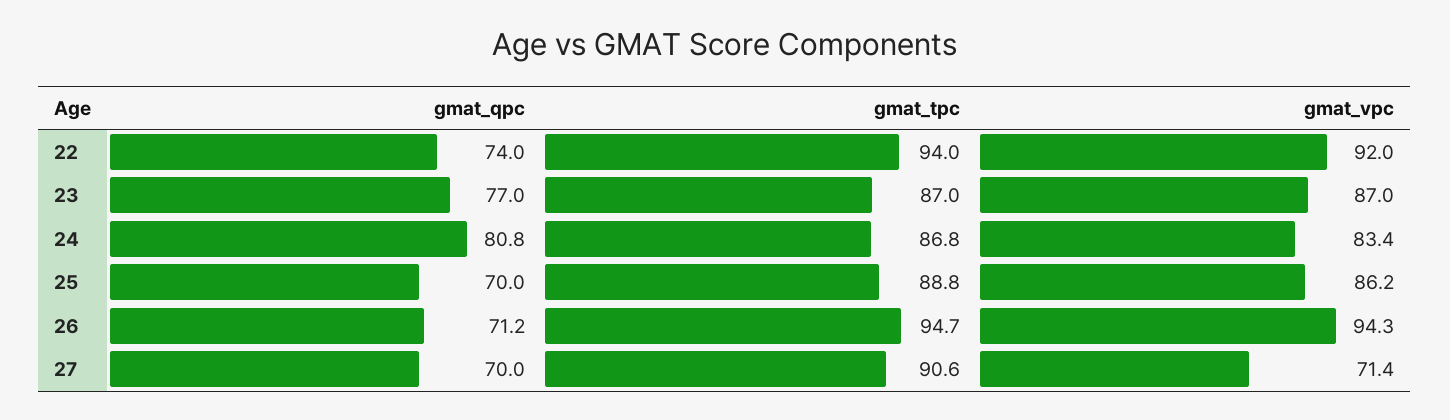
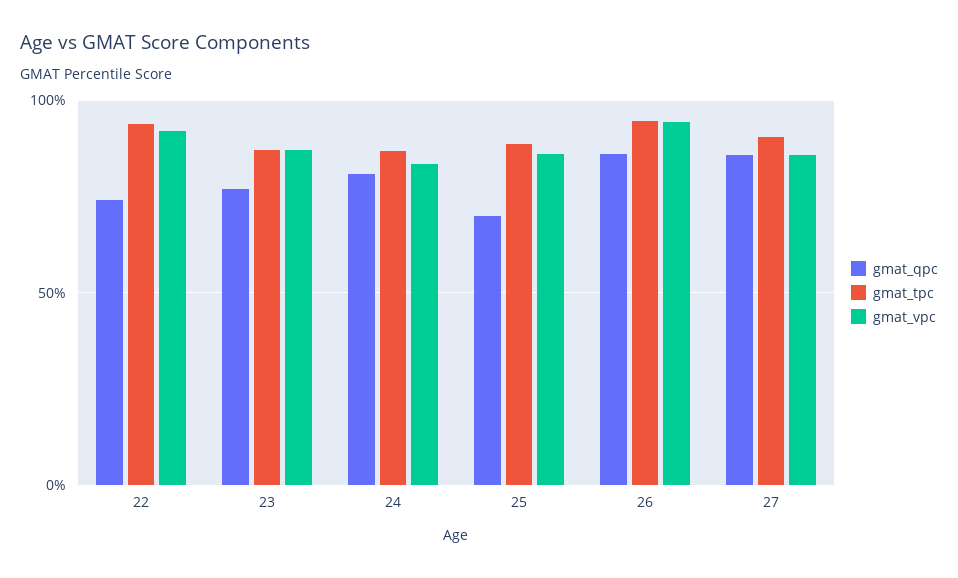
  {
    "gmat_qpc": {
      "22": 74,
      "23": 77,
      "24": 80.8,
      "25": 70,
-     "26": 71.2,
+     "26": 85,
-     "27": 70
+     "27": 85
    },
    "gmat_tpc": {
      "22": 94,
      "23": 87,
      "24": 86.8,
      "25": 88.8,
      "26": 94.7,
      "27": 90.6
    },
    "gmat_vpc": {
      "22": 92,
      "23": 87,
      "24": 83.4,
      "25": 86.2,
      "26": 94.3,
-     "27": 71.4
+     "27": 85
    }
  }

